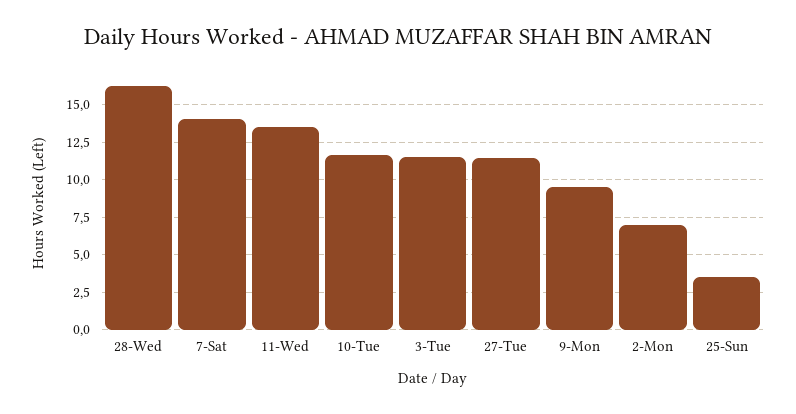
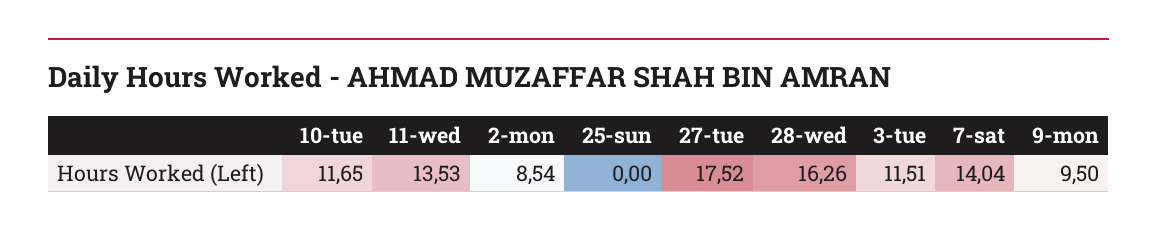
  {
    "28-Wed": 16.26,
    "7-Sat": 14.04,
    "11-Wed": 13.53,
    "10-Tue": 11.65,
    "3-Tue": 11.51,
-   "27-Tue": 11.5,
+   "27-Tue": 17.52,
    "9-Mon": 9.5,
-   "2-Mon": 7,
+   "2-Mon": 8.54,
-   "25-Sun": 3.5
+   "25-Sun": 0
  }

